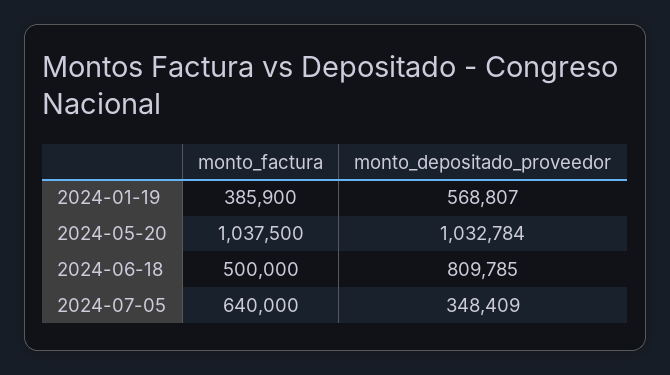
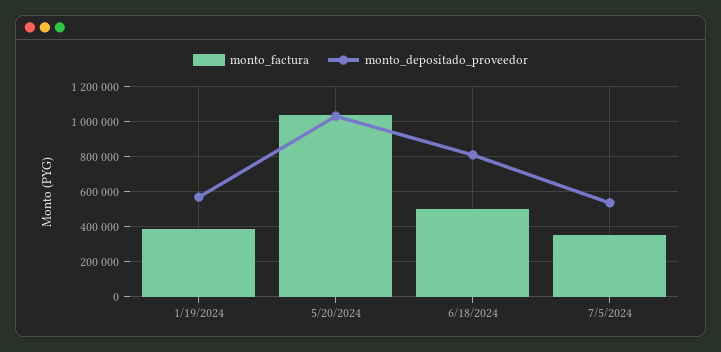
  {
    "monto_factura": {
      "2024-01-19": 385900,
      "2024-05-20": 1037500,
      "2024-06-18": 500000,
-     "2024-07-05": 640000
+     "2024-07-05": 350000
    },
    "monto_depositado_proveedor": {
      "2024-01-19": 568807,
      "2024-05-20": 1032784,
      "2024-06-18": 809785,
-     "2024-07-05": 348409
+     "2024-07-05": 550000
    }
  }

